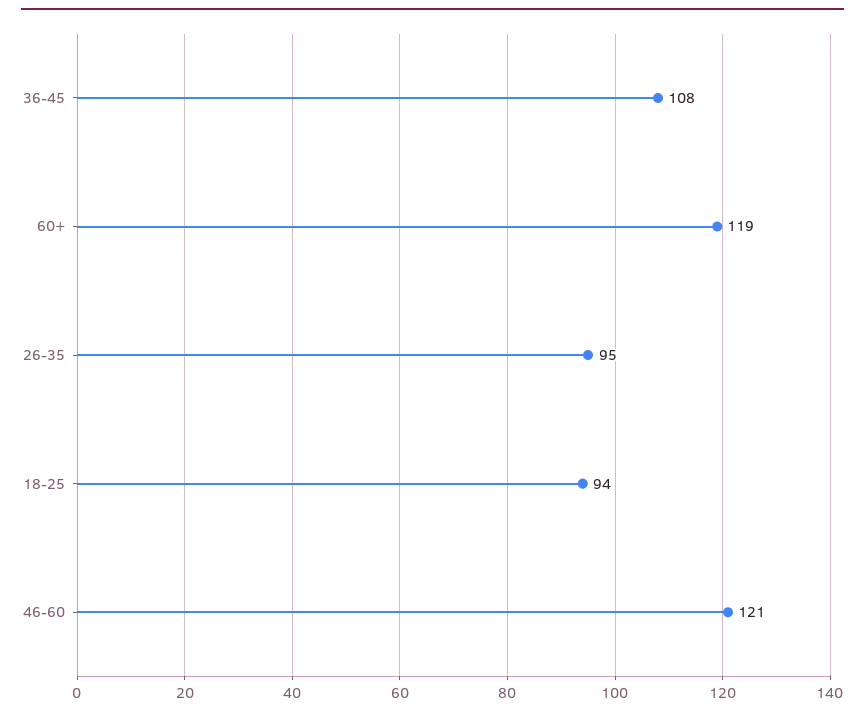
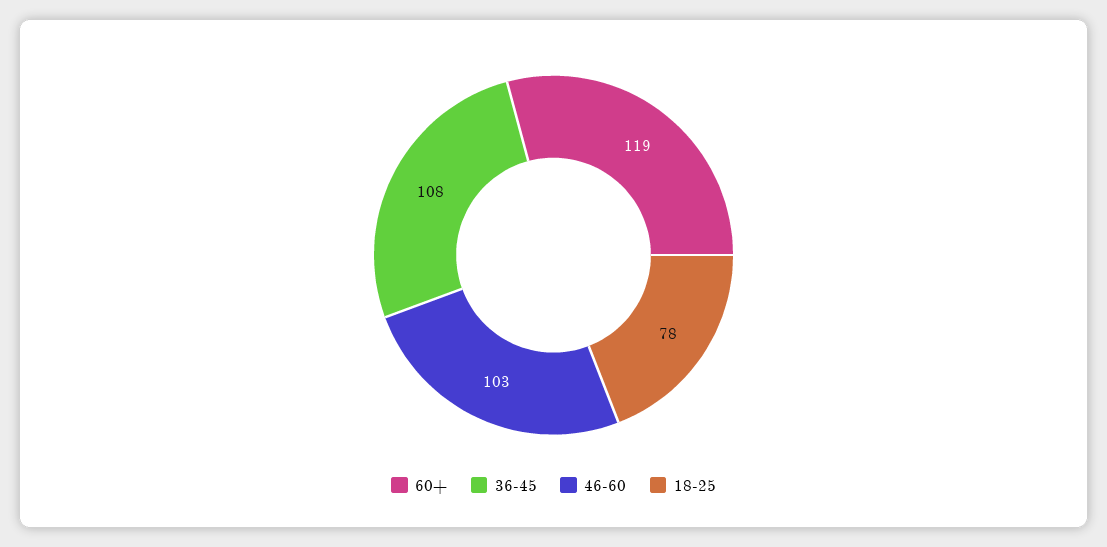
  {
    "36-45": 108,
    "60+": 119,
-   "26-35": 95,
-   "18-25": 94,
+   "18-25": 78,
-   "46-60": 121
+   "46-60": 103
  }

